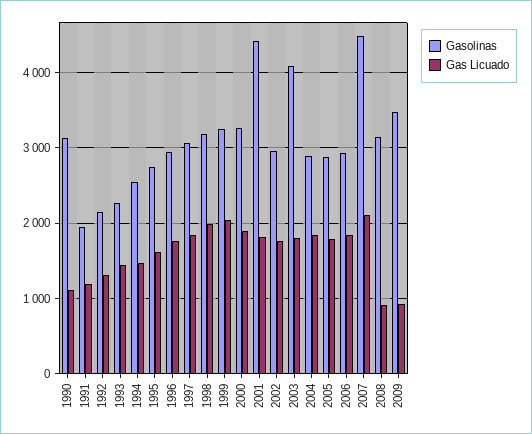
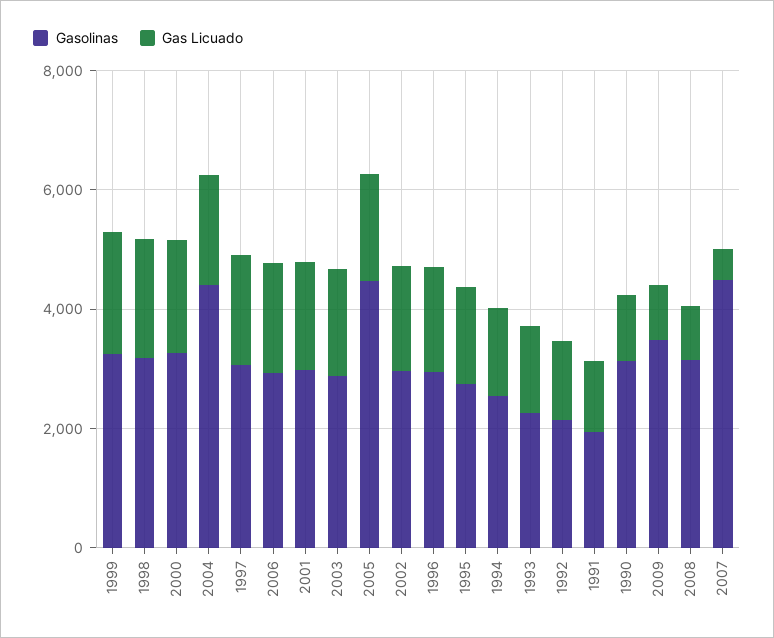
  {
    "Gasolinas": {
      "1990": 3100,
      "1991": 1900,
      "1992": 2100,
      "1993": 2300,
      "1994": 2500,
      "1995": 2800,
      "1996": 2900,
      "1997": 3100,
      "1998": 3200,
      "1999": 3300,
      "2000": 3300,
-     "2001": 4400,
+     "2001": 3000,
      "2002": 3000,
-     "2003": 4100,
+     "2003": 3000,
-     "2004": 2900,
+     "2004": 4500,
-     "2005": 2900,
+     "2005": 4500,
      "2006": 2900,
      "2007": 4500,
      "2008": 3100,
      "2009": 3500
    },
    "Gas Licuado": {
      "1990": 1100,
      "1991": 1200,
      "1992": 1300,
      "1993": 1400,
      "1994": 1500,
      "1995": 1600,
      "1996": 1800,
      "1997": 1800,
      "1998": 2000,
      "1999": 2000,
      "2000": 1900,
      "2001": 1800,
      "2002": 1800,
      "2003": 1800,
      "2004": 1800,
      "2005": 1800,
      "2006": 1800,
-     "2007": 2100,
+     "2007": 500,
      "2008": 900,
      "2009": 900
    }
  }

